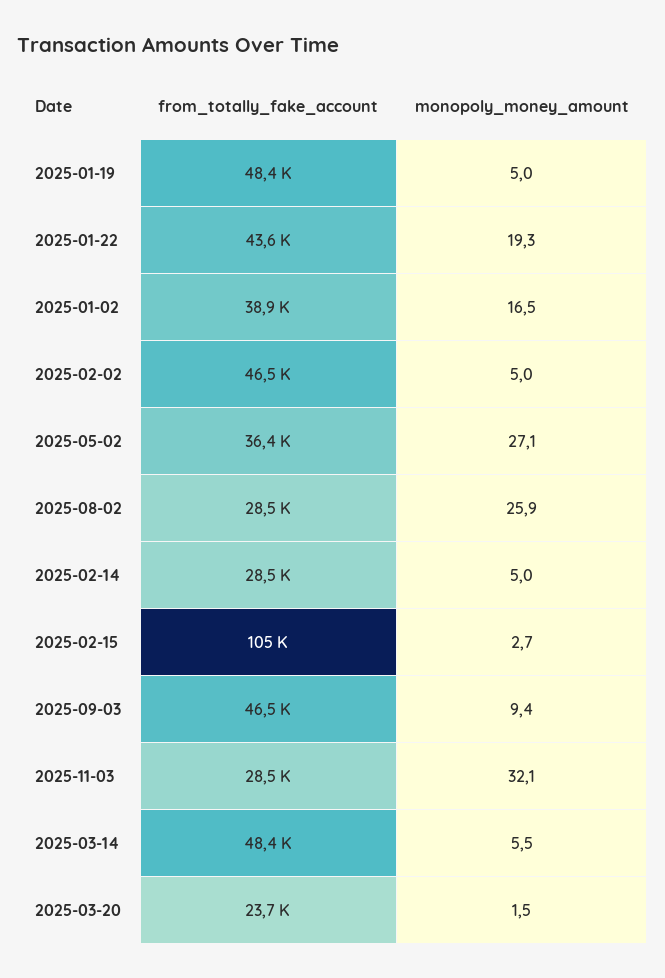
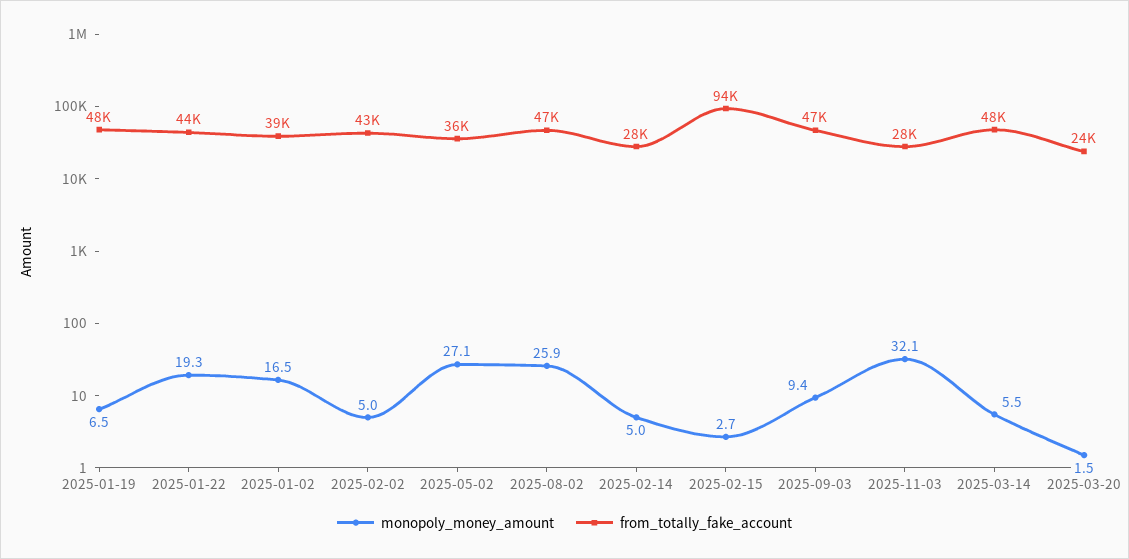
  {
    "from_totally_fake_account": {
      "2025-01-19": 48400,
      "2025-01-22": 43600,
      "2025-01-02": 38900,
-     "2025-02-02": 46500,
+     "2025-02-02": 43000,
      "2025-05-02": 36400,
-     "2025-08-02": 28500,
+     "2025-08-02": 47000,
      "2025-02-14": 28500,
-     "2025-02-15": 105000,
+     "2025-02-15": 94000,
      "2025-09-03": 46500,
      "2025-11-03": 28500,
      "2025-03-14": 48400,
      "2025-03-20": 23700
    },
    "monopoly_money_amount": {
-     "2025-01-19": 5,
+     "2025-01-19": 6.5,
      "2025-01-22": 19.3,
      "2025-01-02": 16.5,
      "2025-02-02": 5,
      "2025-05-02": 27.1,
      "2025-08-02": 25.9,
      "2025-02-14": 5,
      "2025-02-15": 2.7,
      "2025-09-03": 9.4,
      "2025-11-03": 32.1,
      "2025-03-14": 5.5,
      "2025-03-20": 1.5
    }
  }

